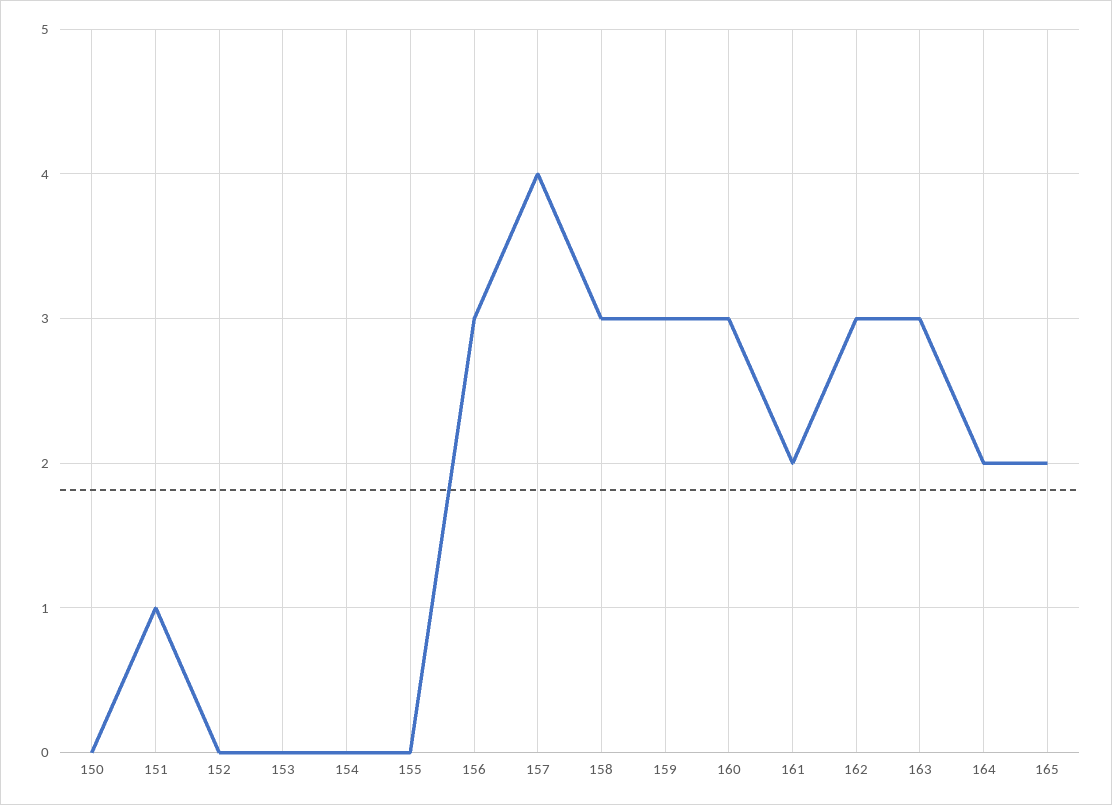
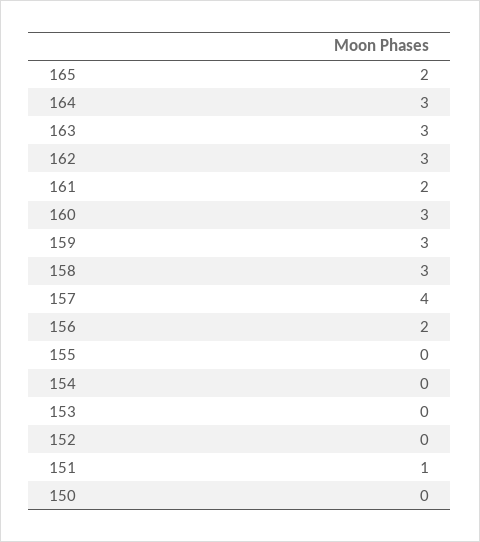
  {
    "150": 0,
    "151": 1,
    "152": 0,
    "153": 0,
    "154": 0,
    "155": 0,
-   "156": 3,
+   "156": 2,
    "157": 4,
    "158": 3,
    "159": 3,
    "160": 3,
    "161": 2,
    "162": 3,
    "163": 3,
-   "164": 2,
+   "164": 3,
    "165": 2
  }

